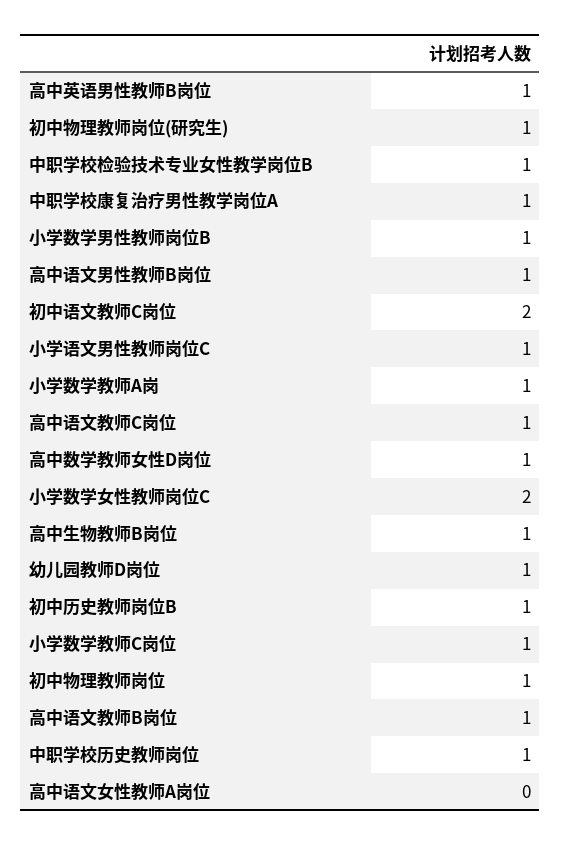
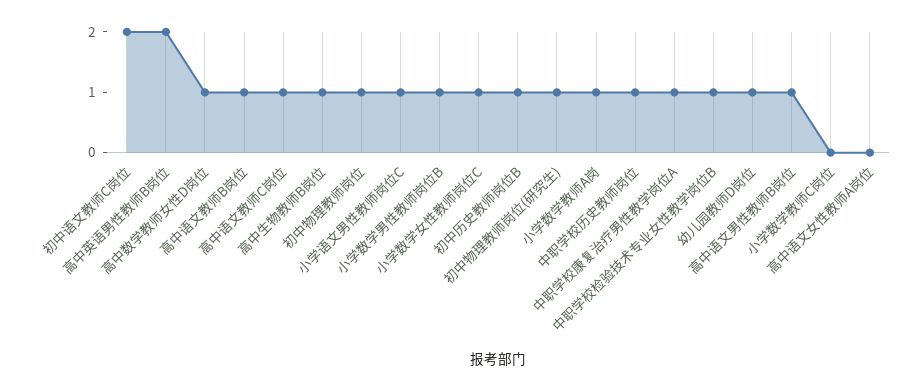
  {
-   "高中英语男性教师B岗位": 1,
+   "高中英语男性教师B岗位": 2,
    "初中物理教师岗位(研究生)": 1,
    "中职学校检验技术专业女性教学岗位B": 1,
    "中职学校康复治疗男性教学岗位A": 1,
    "小学数学男性教师岗位B": 1,
    "高中语文男性教师B岗位": 1,
    "初中语文教师C岗位": 2,
    "小学语文男性教师岗位C": 1,
    "小学数学教师A岗": 1,
    "高中语文教师C岗位": 1,
    "高中数学教师女性D岗位": 1,
-   "小学数学女性教师岗位C": 2,
+   "小学数学女性教师岗位C": 1,
    "高中生物教师B岗位": 1,
    "幼儿园教师D岗位": 1,
    "初中历史教师岗位B": 1,
-   "小学数学教师C岗位": 1,
+   "小学数学教师C岗位": 0,
    "初中物理教师岗位": 1,
    "高中语文教师B岗位": 1,
    "中职学校历史教师岗位": 1,
    "高中语文女性教师A岗位": 0
  }

